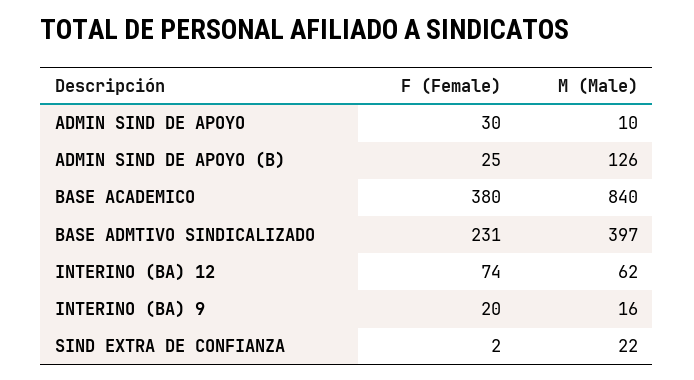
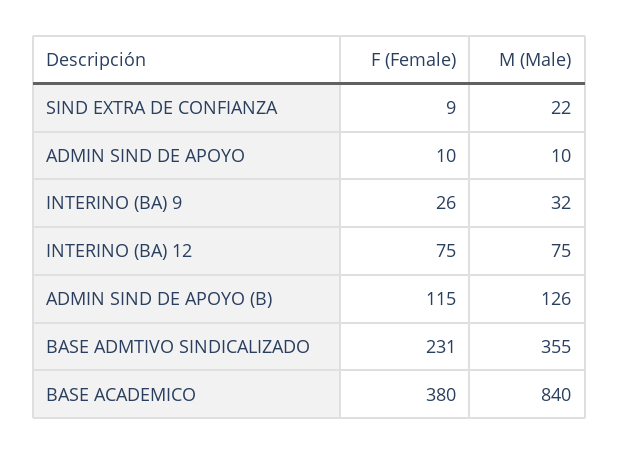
  {
    "F (Female)": {
-     "ADMIN SIND DE APOYO": 30,
+     "ADMIN SIND DE APOYO": 10,
-     "ADMIN SIND DE APOYO (B)": 25,
+     "ADMIN SIND DE APOYO (B)": 115,
      "BASE ACADEMICO": 380,
      "BASE ADMTIVO SINDICALIZADO": 231,
-     "INTERINO (BA) 12": 74,
+     "INTERINO (BA) 12": 75,
-     "INTERINO (BA) 9": 20,
+     "INTERINO (BA) 9": 26,
-     "SIND EXTRA DE CONFIANZA": 2
+     "SIND EXTRA DE CONFIANZA": 9
    },
    "M (Male)": {
      "ADMIN SIND DE APOYO": 10,
      "ADMIN SIND DE APOYO (B)": 126,
      "BASE ACADEMICO": 840,
-     "BASE ADMTIVO SINDICALIZADO": 397,
+     "BASE ADMTIVO SINDICALIZADO": 355,
-     "INTERINO (BA) 12": 62,
+     "INTERINO (BA) 12": 75,
-     "INTERINO (BA) 9": 16,
+     "INTERINO (BA) 9": 32,
      "SIND EXTRA DE CONFIANZA": 22
    }
  }

